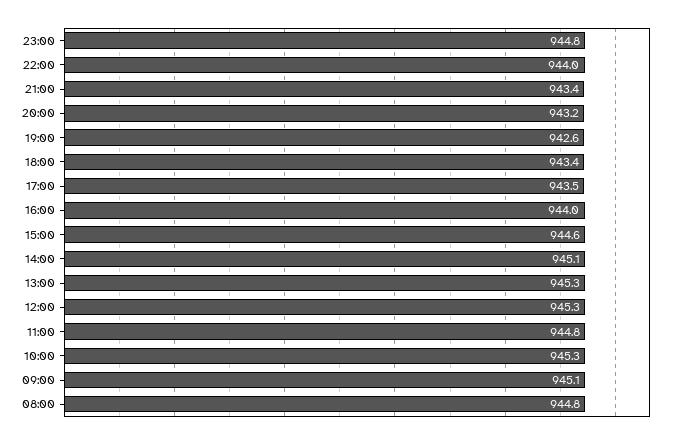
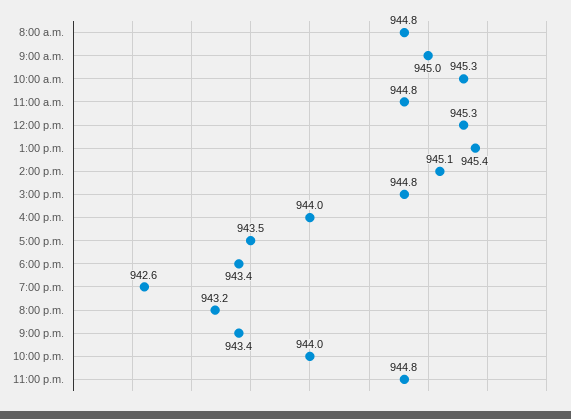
  {
    "23:00": 944.8,
    "22:00": 944,
    "21:00": 943.4,
    "20:00": 943.2,
    "19:00": 942.6,
    "18:00": 943.4,
    "17:00": 943.5,
    "16:00": 944,
-   "15:00": 944.6,
+   "15:00": 944.8,
    "14:00": 945.1,
-   "13:00": 945.3,
+   "13:00": 945.4,
    "12:00": 945.3,
    "11:00": 944.8,
    "10:00": 945.3,
-   "09:00": 945.1,
+   "09:00": 945,
    "08:00": 944.8
  }

